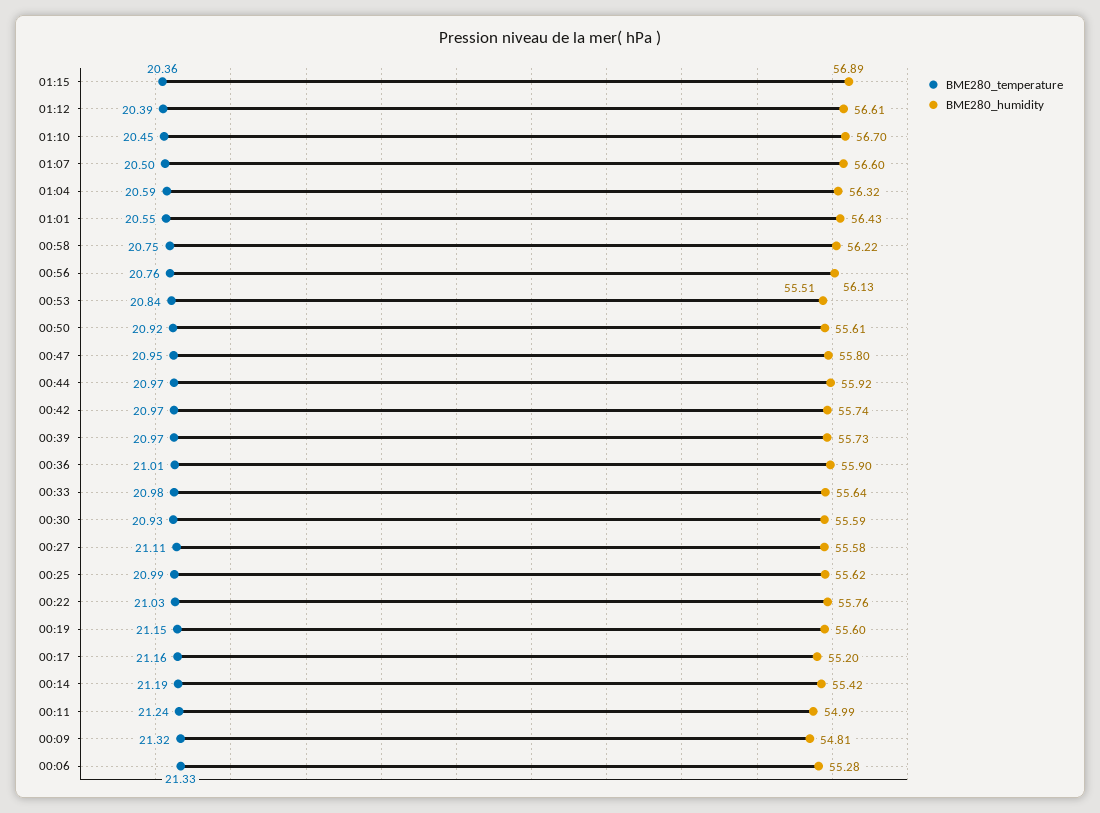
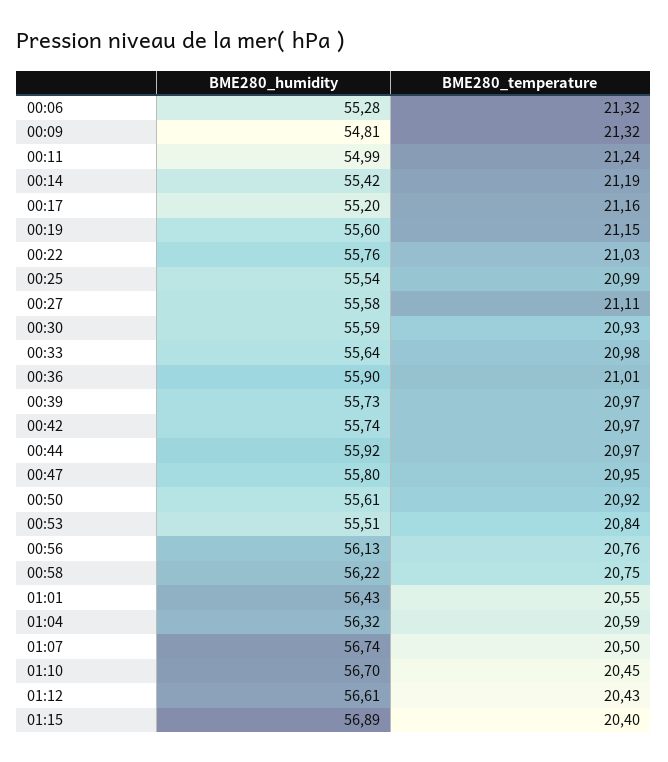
  {
    "BME280_temperature": {
-     "01:15": 20.36,
+     "01:15": 20.4,
-     "01:12": 20.39,
+     "01:12": 20.43,
      "01:10": 20.45,
      "01:07": 20.5,
      "01:04": 20.59,
      "01:01": 20.55,
      "00:58": 20.75,
      "00:56": 20.76,
      "00:53": 20.84,
      "00:50": 20.92,
      "00:47": 20.95,
      "00:44": 20.97,
      "00:42": 20.97,
      "00:39": 20.97,
      "00:36": 21.01,
      "00:33": 20.98,
      "00:30": 20.93,
      "00:27": 21.11,
      "00:25": 20.99,
      "00:22": 21.03,
      "00:19": 21.15,
      "00:17": 21.16,
      "00:14": 21.19,
      "00:11": 21.24,
      "00:09": 21.32,
-     "00:06": 21.33
+     "00:06": 21.32
    },
    "BME280_humidity": {
      "01:15": 56.89,
      "01:12": 56.61,
      "01:10": 56.7,
-     "01:07": 56.6,
+     "01:07": 56.74,
      "01:04": 56.32,
      "01:01": 56.43,
      "00:58": 56.22,
      "00:56": 56.13,
      "00:53": 55.51,
      "00:50": 55.61,
      "00:47": 55.8,
      "00:44": 55.92,
      "00:42": 55.74,
      "00:39": 55.73,
      "00:36": 55.9,
      "00:33": 55.64,
      "00:30": 55.59,
      "00:27": 55.58,
-     "00:25": 55.62,
+     "00:25": 55.54,
      "00:22": 55.76,
      "00:19": 55.6,
      "00:17": 55.2,
      "00:14": 55.42,
      "00:11": 54.99,
      "00:09": 54.81,
      "00:06": 55.28
    }
  }

